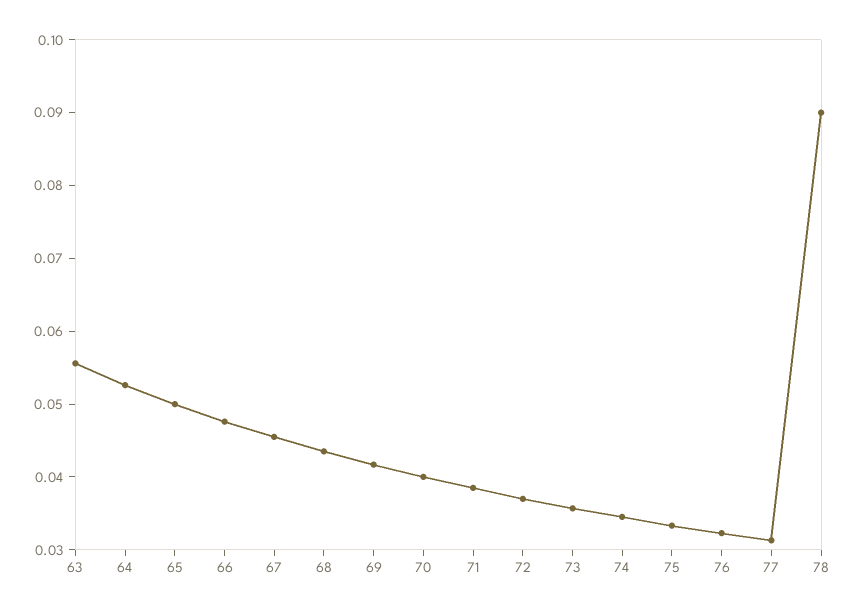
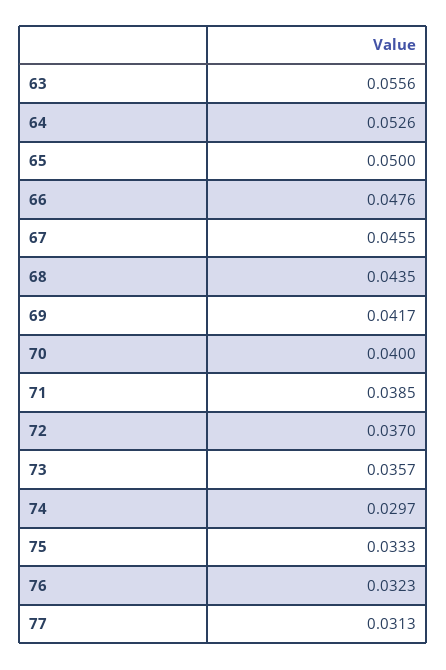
  {
    "63": 0.0556,
    "64": 0.0526,
    "65": 0.05,
    "66": 0.0476,
    "67": 0.0455,
    "68": 0.0435,
    "69": 0.0417,
    "70": 0.04,
    "71": 0.0385,
    "72": 0.037,
    "73": 0.0357,
-   "74": 0.034,
+   "74": 0.0297,
    "75": 0.0333,
    "76": 0.0323,
-   "77": 0.0313,
+   "77": 0.0313
-   "78": 0.09
  }

